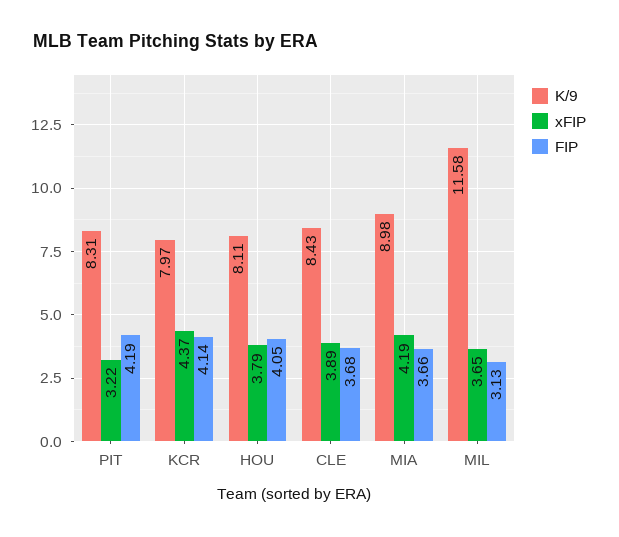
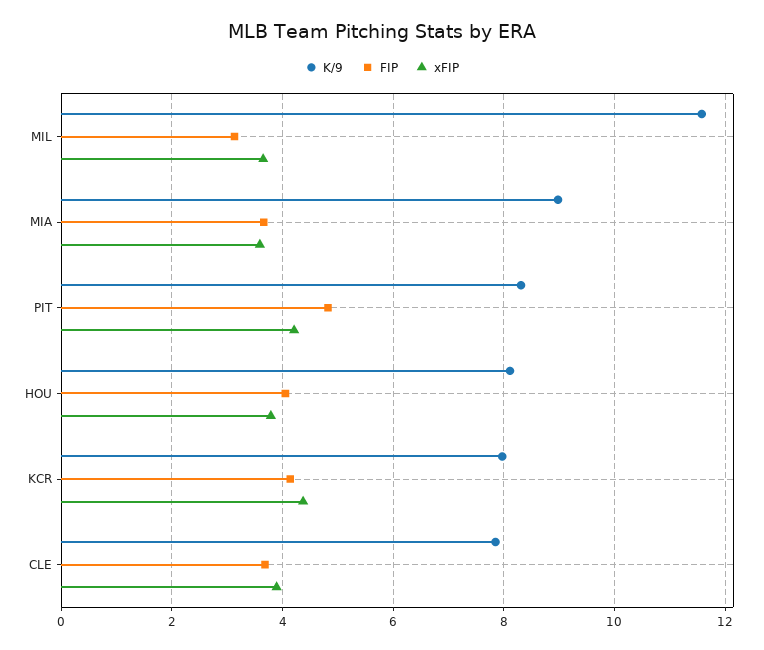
  {
    "K/9": {
      "PIT": 8.31,
      "KCR": 7.97,
      "HOU": 8.11,
-     "CLE": 8.43,
+     "CLE": 7.8,
      "MIA": 8.98,
      "MIL": 11.58
    },
    "xFIP": {
-     "PIT": 3.22,
+     "PIT": 4.2,
      "KCR": 4.37,
      "HOU": 3.79,
      "CLE": 3.89,
-     "MIA": 4.19,
+     "MIA": 3.6,
      "MIL": 3.65
    },
    "FIP": {
-     "PIT": 4.19,
+     "PIT": 4.8,
      "KCR": 4.14,
      "HOU": 4.05,
      "CLE": 3.68,
      "MIA": 3.66,
      "MIL": 3.13
    }
  }

